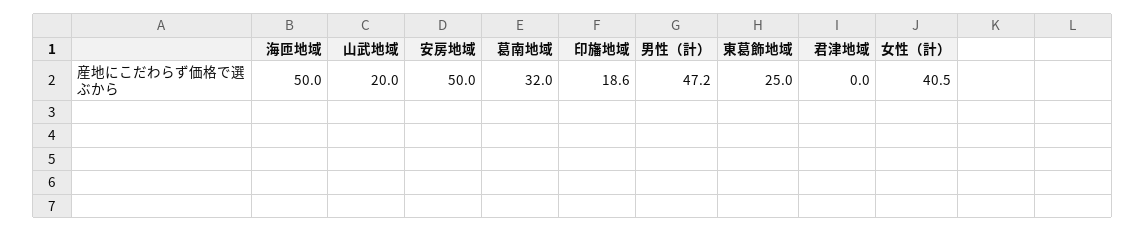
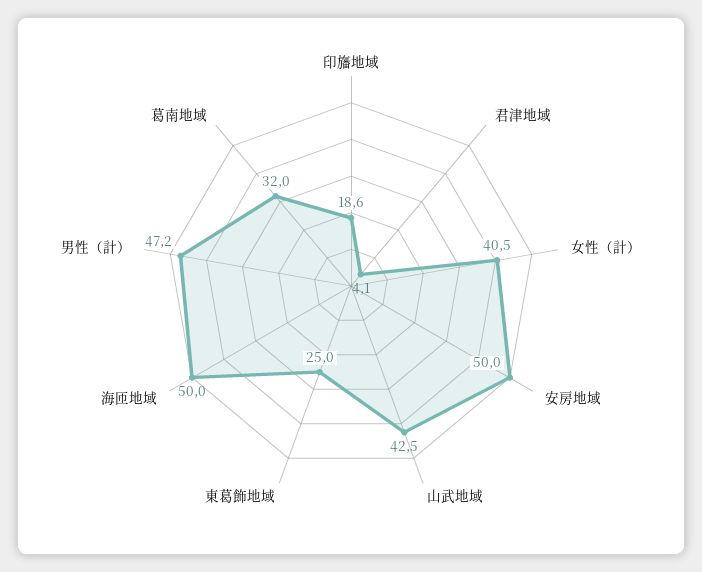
  {
    "海匝地域": 50,
-   "山武地域": 20,
+   "山武地域": 42.5,
    "安房地域": 50,
    "葛南地域": 32,
    "印旛地域": 18.6,
    "男性（計）": 47.2,
    "東葛飾地域": 25,
-   "君津地域": 0,
+   "君津地域": 4.1,
    "女性（計）": 40.5
  }

